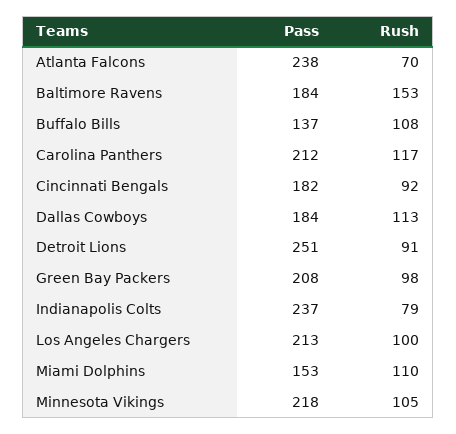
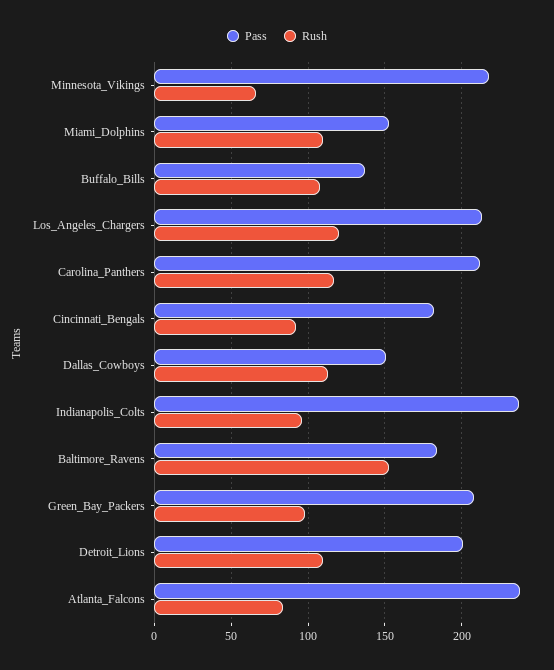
  {
    "Pass": {
      "Atlanta Falcons": 238,
      "Baltimore Ravens": 184,
      "Buffalo Bills": 137,
      "Carolina Panthers": 212,
      "Cincinnati Bengals": 182,
-     "Dallas Cowboys": 184,
+     "Dallas Cowboys": 150,
-     "Detroit Lions": 251,
+     "Detroit Lions": 200,
      "Green Bay Packers": 208,
      "Indianapolis Colts": 237,
      "Los Angeles Chargers": 213,
      "Miami Dolphins": 153,
      "Minnesota Vikings": 218
    },
    "Rush": {
-     "Atlanta Falcons": 70,
+     "Atlanta Falcons": 85,
      "Baltimore Ravens": 153,
      "Buffalo Bills": 108,
      "Carolina Panthers": 117,
      "Cincinnati Bengals": 92,
      "Dallas Cowboys": 113,
-     "Detroit Lions": 91,
+     "Detroit Lions": 110,
      "Green Bay Packers": 98,
-     "Indianapolis Colts": 79,
+     "Indianapolis Colts": 95,
-     "Los Angeles Chargers": 100,
+     "Los Angeles Chargers": 120,
      "Miami Dolphins": 110,
-     "Minnesota Vikings": 105
+     "Minnesota Vikings": 65
    }
  }

